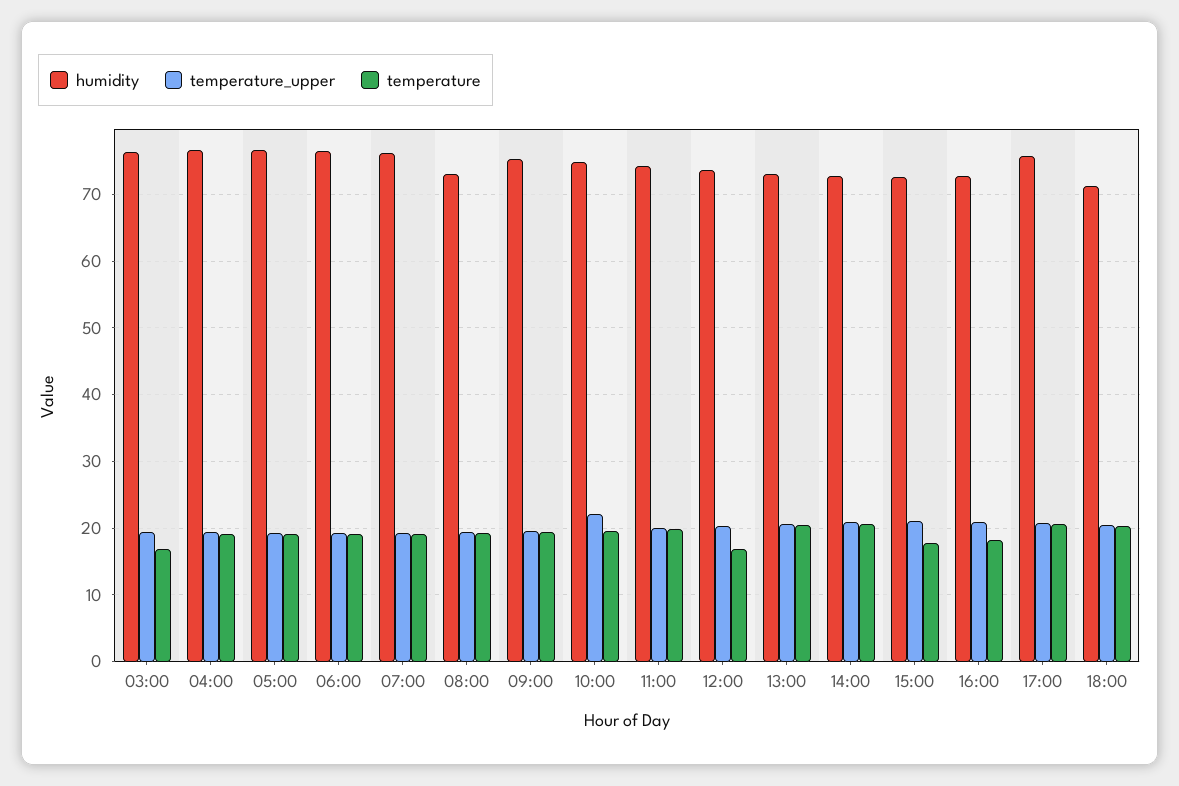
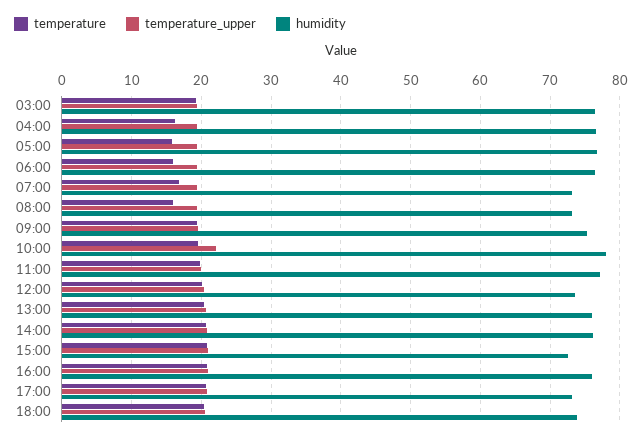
  {
    "humidity": {
      "03:00": 76,
      "04:00": 77,
      "05:00": 77,
      "06:00": 77,
-     "07:00": 76,
+     "07:00": 73,
      "08:00": 73,
      "09:00": 75,
-     "10:00": 75,
+     "10:00": 78,
-     "11:00": 74,
+     "11:00": 77,
      "12:00": 74,
-     "13:00": 73,
+     "13:00": 76,
-     "14:00": 73,
+     "14:00": 76,
      "15:00": 73,
-     "16:00": 73,
+     "16:00": 76,
-     "17:00": 76,
+     "17:00": 73,
-     "18:00": 71
+     "18:00": 74
    },
    "temperature_upper": {
      "03:00": 19,
      "04:00": 19,
      "05:00": 19,
      "06:00": 19,
      "07:00": 19,
      "08:00": 19,
      "09:00": 20,
      "10:00": 22,
      "11:00": 20,
      "12:00": 20,
      "13:00": 21,
      "14:00": 21,
      "15:00": 21,
      "16:00": 21,
      "17:00": 21,
      "18:00": 21
    },
    "temperature": {
-     "03:00": 17,
+     "03:00": 19,
-     "04:00": 19,
+     "04:00": 16,
-     "05:00": 19,
+     "05:00": 16,
-     "06:00": 19,
+     "06:00": 16,
-     "07:00": 19,
+     "07:00": 17,
-     "08:00": 19,
+     "08:00": 16,
      "09:00": 19,
      "10:00": 20,
      "11:00": 20,
-     "12:00": 17,
+     "12:00": 20,
      "13:00": 20,
      "14:00": 21,
-     "15:00": 18,
+     "15:00": 21,
-     "16:00": 18,
+     "16:00": 21,
      "17:00": 21,
      "18:00": 20
    }
  }

